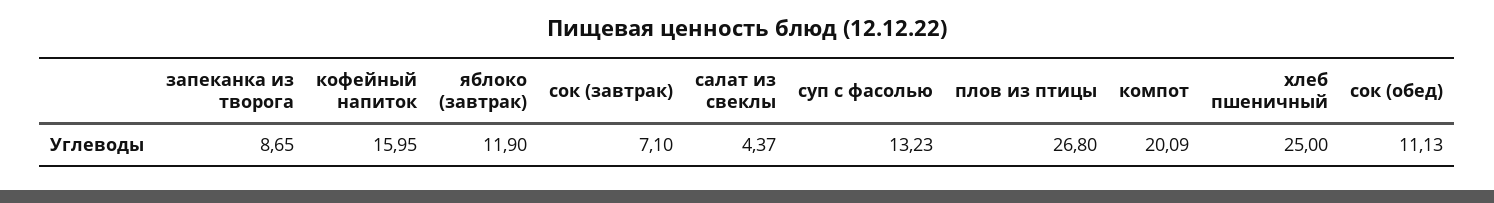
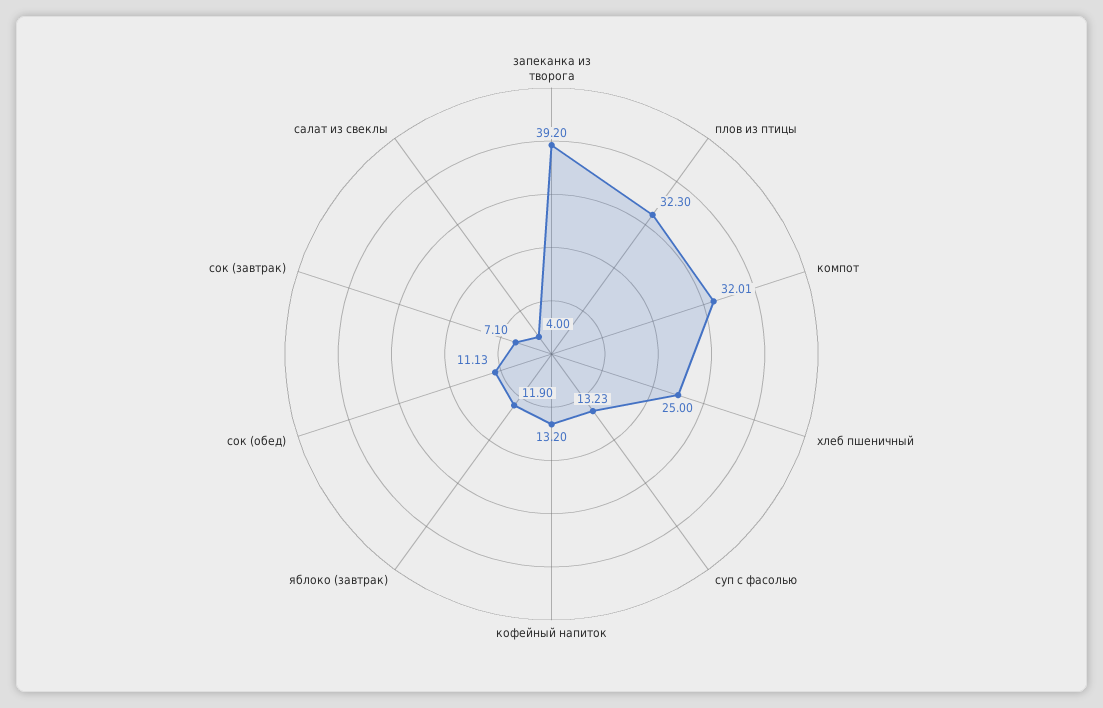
  {
-   "запеканка из творога": 8.65,
+   "запеканка из творога": 39.2,
-   "кофейный напиток": 15.95,
+   "кофейный напиток": 13.2,
    "яблоко (завтрак)": 11.9,
    "сок (завтрак)": 7.1,
-   "салат из свеклы": 4.37,
+   "салат из свеклы": 4,
    "суп с фасолью": 13.23,
-   "плов из птицы": 26.8,
+   "плов из птицы": 32.3,
-   "компот": 20.09,
+   "компот": 32.01,
    "хлеб пшеничный": 25,
    "сок (обед)": 11.13
  }

